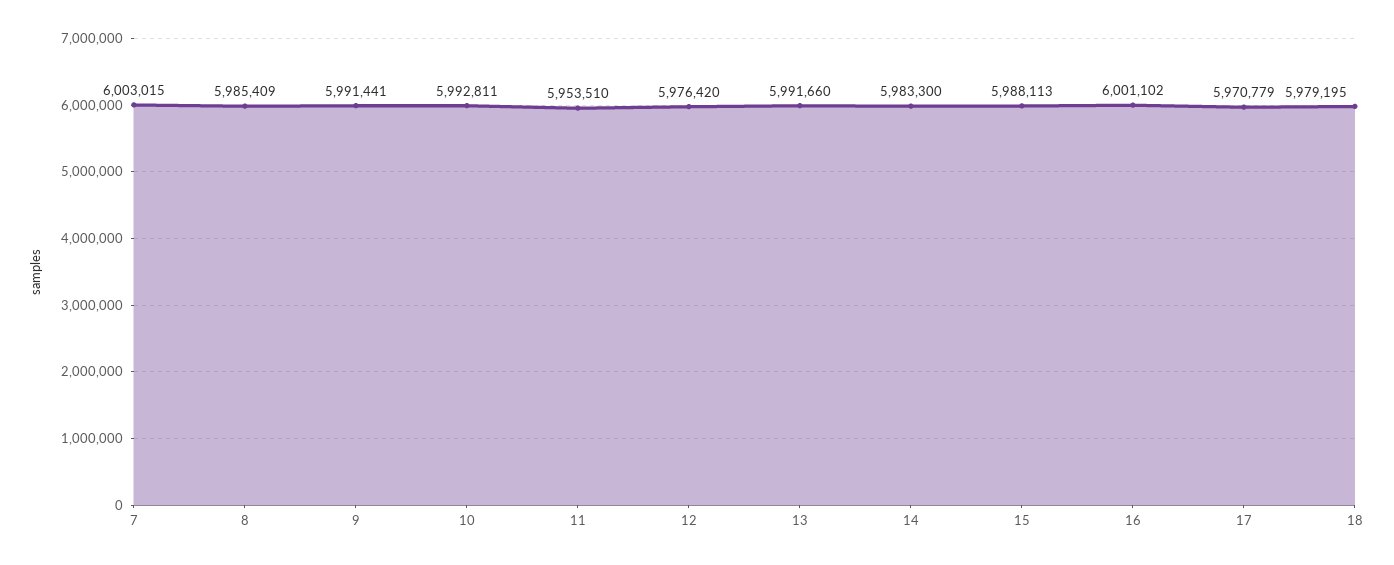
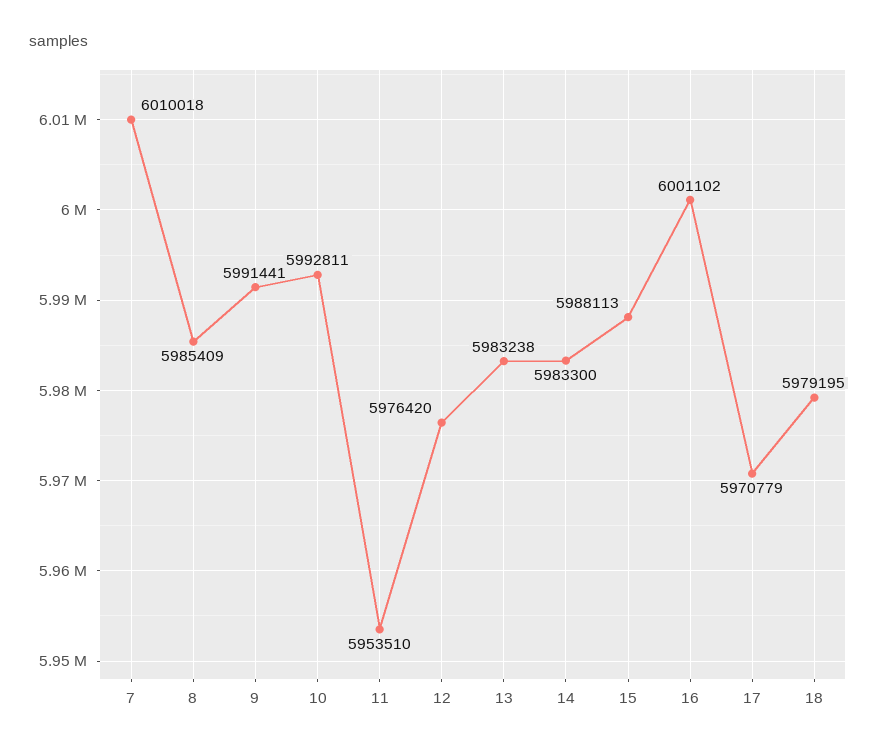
  {
-   "7": 6003015,
+   "7": 6010018,
    "8": 5985409,
    "9": 5991441,
    "10": 5992811,
    "11": 5953510,
    "12": 5976420,
-   "13": 5991660,
+   "13": 5983238,
    "14": 5983300,
    "15": 5988113,
    "16": 6001102,
    "17": 5970779,
    "18": 5979195
  }

